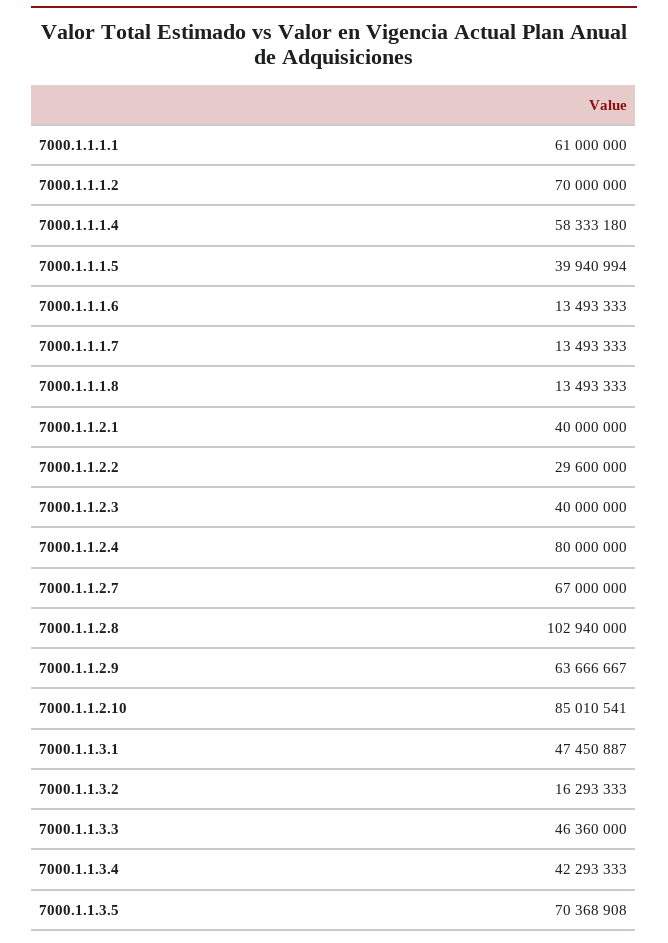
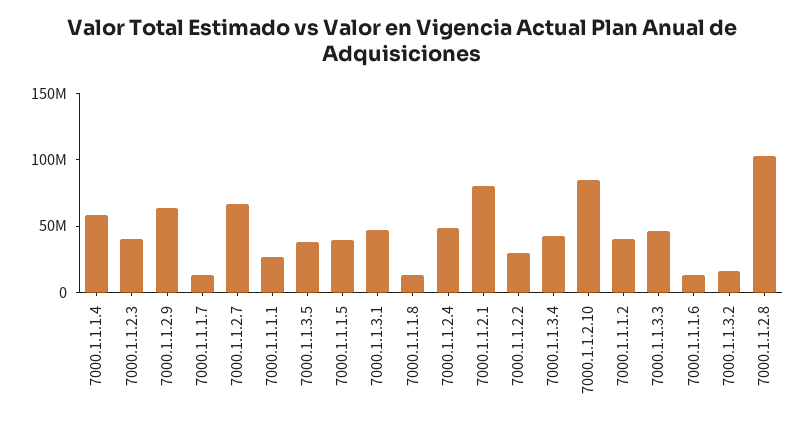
  {
-   "7000.1.1.1.1": 61000000,
+   "7000.1.1.1.1": 30000000,
-   "7000.1.1.1.2": 70000000,
+   "7000.1.1.1.2": 40000000,
    "7000.1.1.1.4": 58333180,
    "7000.1.1.1.5": 39940994,
    "7000.1.1.1.6": 13493333,
    "7000.1.1.1.7": 13493333,
    "7000.1.1.1.8": 13493333,
-   "7000.1.1.2.1": 40000000,
+   "7000.1.1.2.1": 80000000,
    "7000.1.1.2.2": 29600000,
    "7000.1.1.2.3": 40000000,
-   "7000.1.1.2.4": 80000000,
+   "7000.1.1.2.4": 50000000,
    "7000.1.1.2.7": 67000000,
    "7000.1.1.2.8": 102940000,
    "7000.1.1.2.9": 63666667,
    "7000.1.1.2.10": 85010541,
    "7000.1.1.3.1": 47450887,
    "7000.1.1.3.2": 16293333,
    "7000.1.1.3.3": 46360000,
    "7000.1.1.3.4": 42293333,
-   "7000.1.1.3.5": 70368908
+   "7000.1.1.3.5": 40000000
  }

